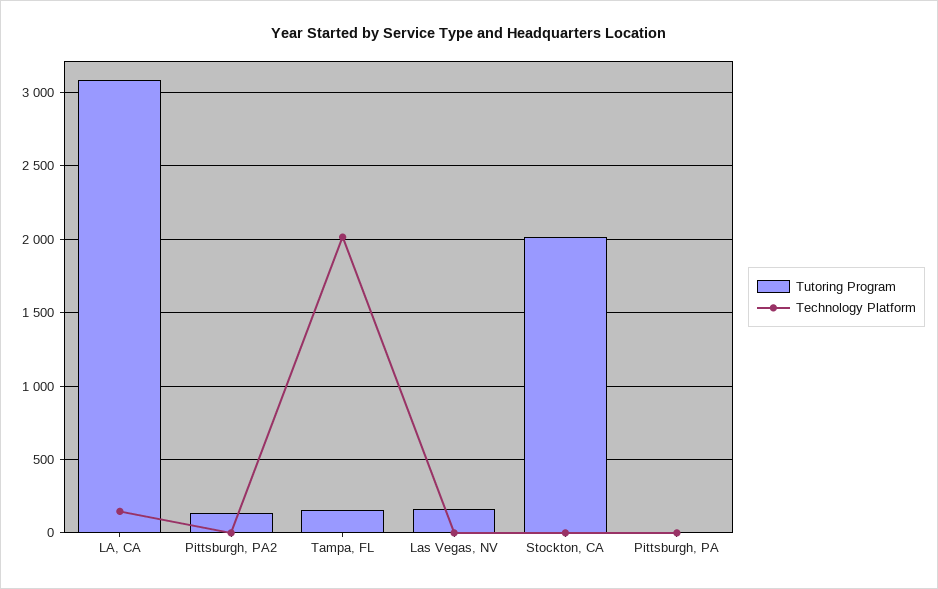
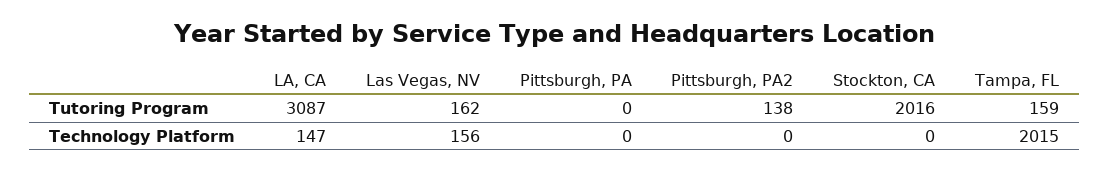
  {
    "Tutoring Program": {
      "LA, CA": 3087,
      "Pittsburgh, PA2": 138,
      "Tampa, FL": 159,
      "Las Vegas, NV": 162,
      "Stockton, CA": 2016,
      "Pittsburgh, PA": 0
    },
    "Technology Platform": {
      "LA, CA": 147,
      "Pittsburgh, PA2": 0,
      "Tampa, FL": 2015,
-     "Las Vegas, NV": 0,
+     "Las Vegas, NV": 156,
      "Stockton, CA": 0,
      "Pittsburgh, PA": 0
    }
  }

